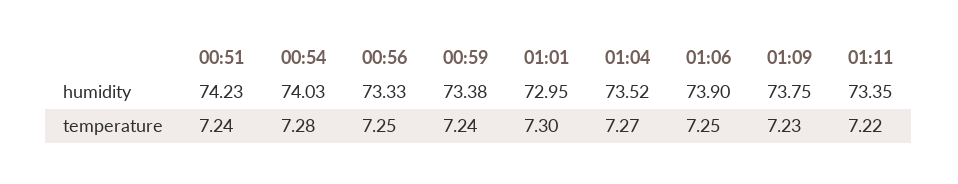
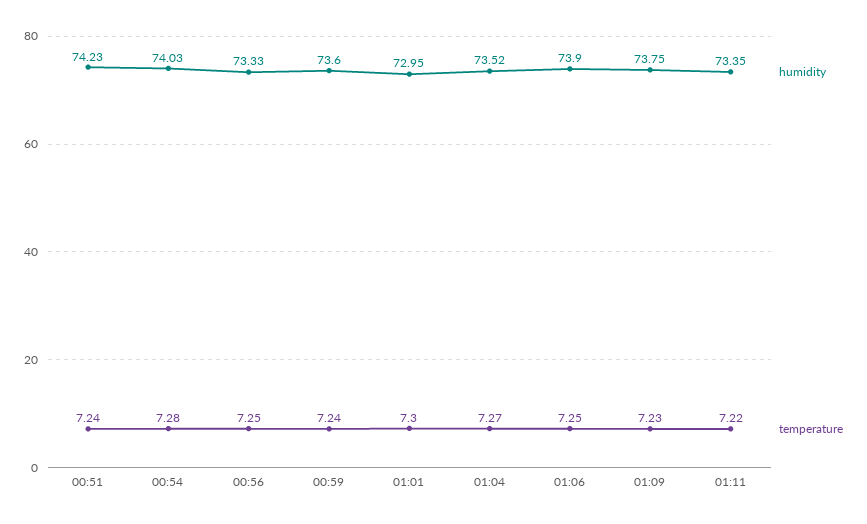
  {
    "humidity": {
      "00:51": 74.23,
      "00:54": 74.03,
      "00:56": 73.33,
-     "00:59": 73.38,
+     "00:59": 73.6,
      "01:01": 72.95,
      "01:04": 73.52,
      "01:06": 73.9,
      "01:09": 73.75,
      "01:11": 73.35
    },
    "temperature": {
      "00:51": 7.24,
      "00:54": 7.28,
      "00:56": 7.25,
      "00:59": 7.24,
      "01:01": 7.3,
      "01:04": 7.27,
      "01:06": 7.25,
      "01:09": 7.23,
      "01:11": 7.22
    }
  }

